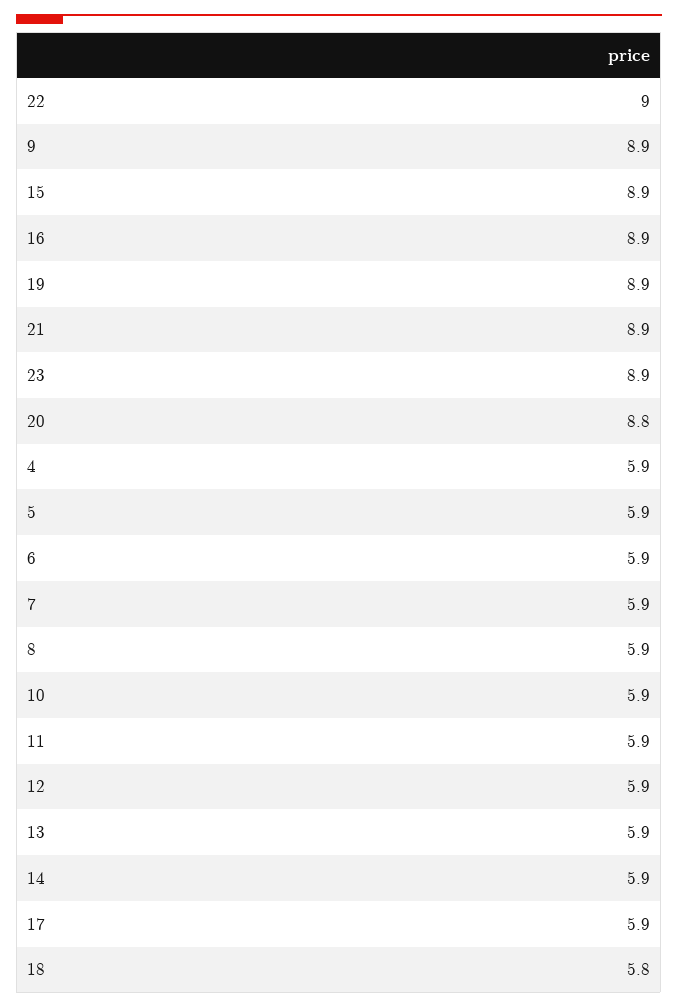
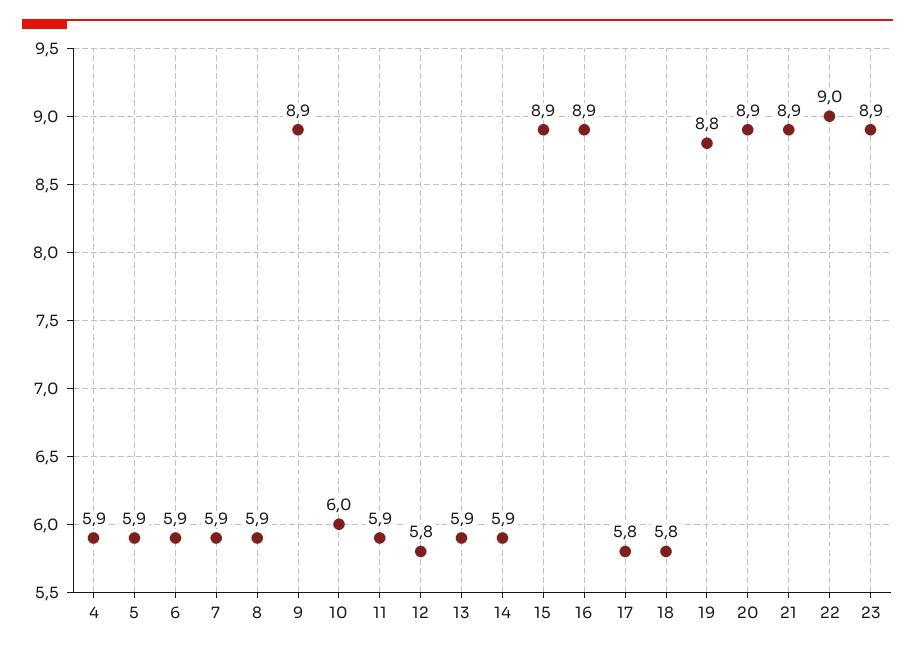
  {
    "22": 9,
    "9": 8.9,
    "15": 8.9,
    "16": 8.9,
-   "19": 8.9,
+   "19": 8.8,
    "21": 8.9,
    "23": 8.9,
-   "20": 8.8,
+   "20": 8.9,
    "4": 5.9,
    "5": 5.9,
    "6": 5.9,
    "7": 5.9,
    "8": 5.9,
-   "10": 5.9,
+   "10": 6,
    "11": 5.9,
-   "12": 5.9,
+   "12": 5.8,
    "13": 5.9,
    "14": 5.9,
-   "17": 5.9,
+   "17": 5.8,
    "18": 5.8
  }

